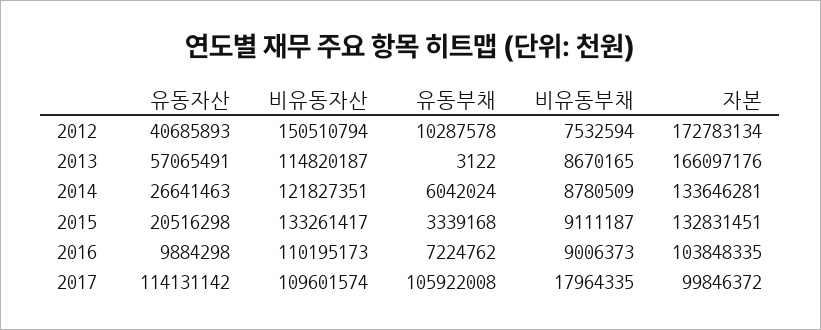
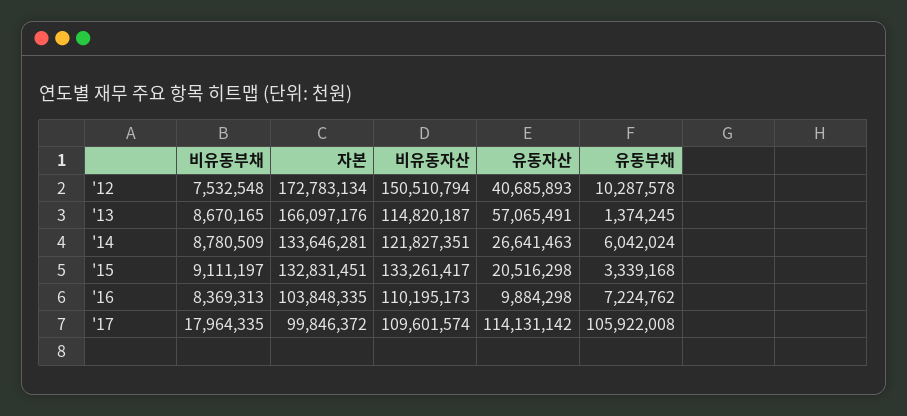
  {
    "유동자산": {
      "2012": 40685893,
      "2013": 57065491,
      "2014": 26641463,
      "2015": 20516298,
      "2016": 9884298,
      "2017": 114131142
    },
    "비유동자산": {
      "2012": 150510794,
      "2013": 114820187,
      "2014": 121827351,
      "2015": 133261417,
      "2016": 110195173,
      "2017": 109601574
    },
    "유동부채": {
      "2012": 10287578,
-     "2013": 3122,
+     "2013": 1374245,
      "2014": 6042024,
      "2015": 3339168,
      "2016": 7224762,
      "2017": 105922008
    },
    "비유동부채": {
-     "2012": 7532594,
+     "2012": 7532548,
      "2013": 8670165,
      "2014": 8780509,
-     "2015": 9111187,
+     "2015": 9111197,
-     "2016": 9006373,
+     "2016": 8369313,
      "2017": 17964335
    },
    "자본": {
      "2012": 172783134,
      "2013": 166097176,
      "2014": 133646281,
      "2015": 132831451,
      "2016": 103848335,
      "2017": 99846372
    }
  }

